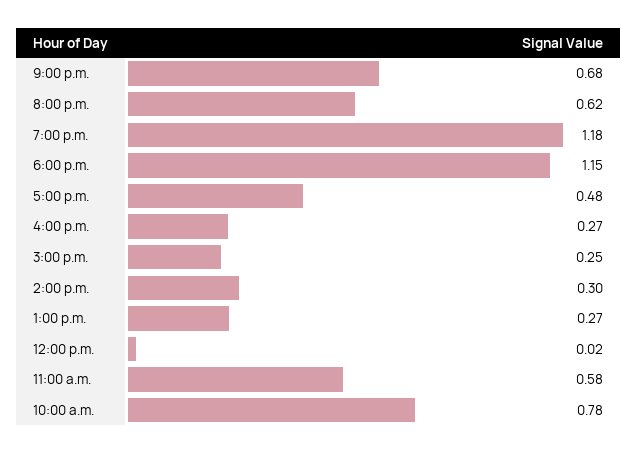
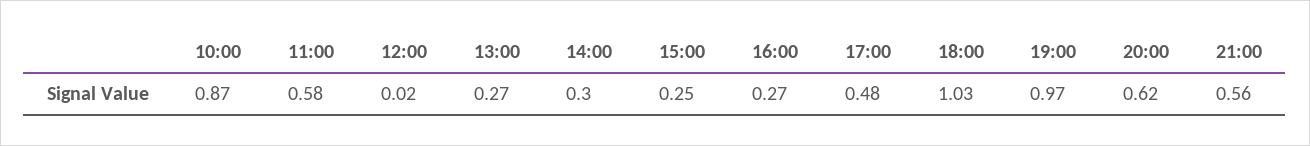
  {
-   "9:00 p.m.": 0.68,
+   "9:00 p.m.": 0.56,
    "8:00 p.m.": 0.62,
-   "7:00 p.m.": 1.18,
+   "7:00 p.m.": 0.97,
-   "6:00 p.m.": 1.15,
+   "6:00 p.m.": 1.03,
    "5:00 p.m.": 0.48,
    "4:00 p.m.": 0.27,
    "3:00 p.m.": 0.25,
    "2:00 p.m.": 0.3,
    "1:00 p.m.": 0.27,
    "12:00 p.m.": 0.02,
    "11:00 a.m.": 0.58,
-   "10:00 a.m.": 0.78
+   "10:00 a.m.": 0.87
  }

